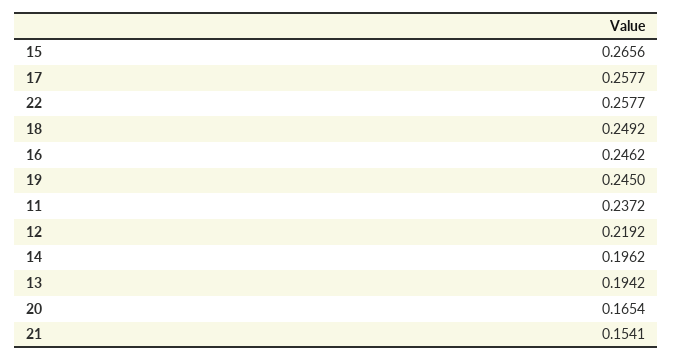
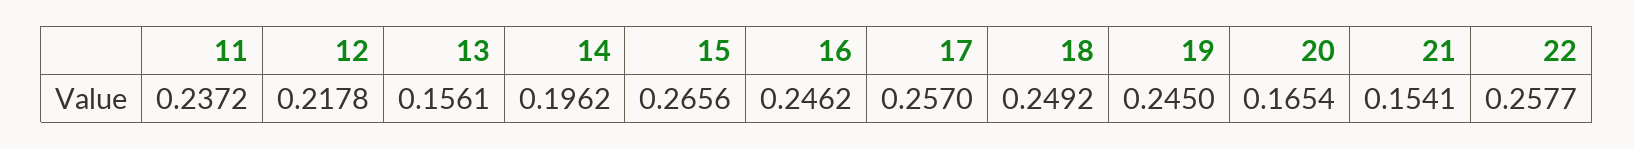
  {
    "15": 0.2656,
-   "17": 0.2577,
+   "17": 0.257,
    "22": 0.2577,
    "18": 0.2492,
    "16": 0.2462,
    "19": 0.245,
    "11": 0.2372,
-   "12": 0.2192,
+   "12": 0.2178,
    "14": 0.1962,
-   "13": 0.1942,
+   "13": 0.1561,
    "20": 0.1654,
    "21": 0.1541
  }

